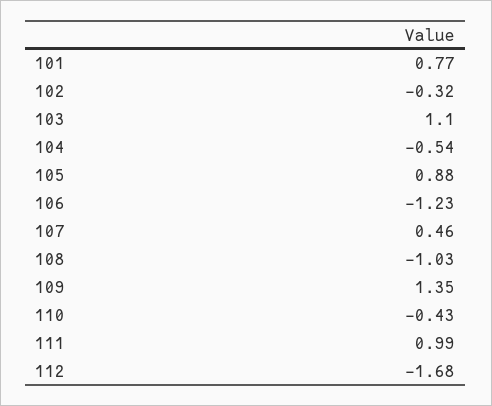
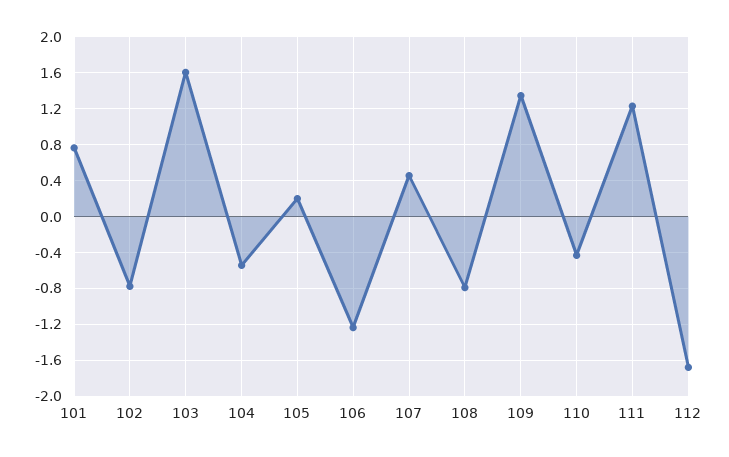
  {
    "101": 0.77,
-   "102": -0.32,
+   "102": -0.8,
-   "103": 1.1,
+   "103": 1.6,
    "104": -0.54,
-   "105": 0.88,
+   "105": 0.2,
    "106": -1.23,
    "107": 0.46,
-   "108": -1.03,
+   "108": -0.8,
    "109": 1.35,
    "110": -0.43,
-   "111": 0.99,
+   "111": 1.2,
    "112": -1.68
  }

